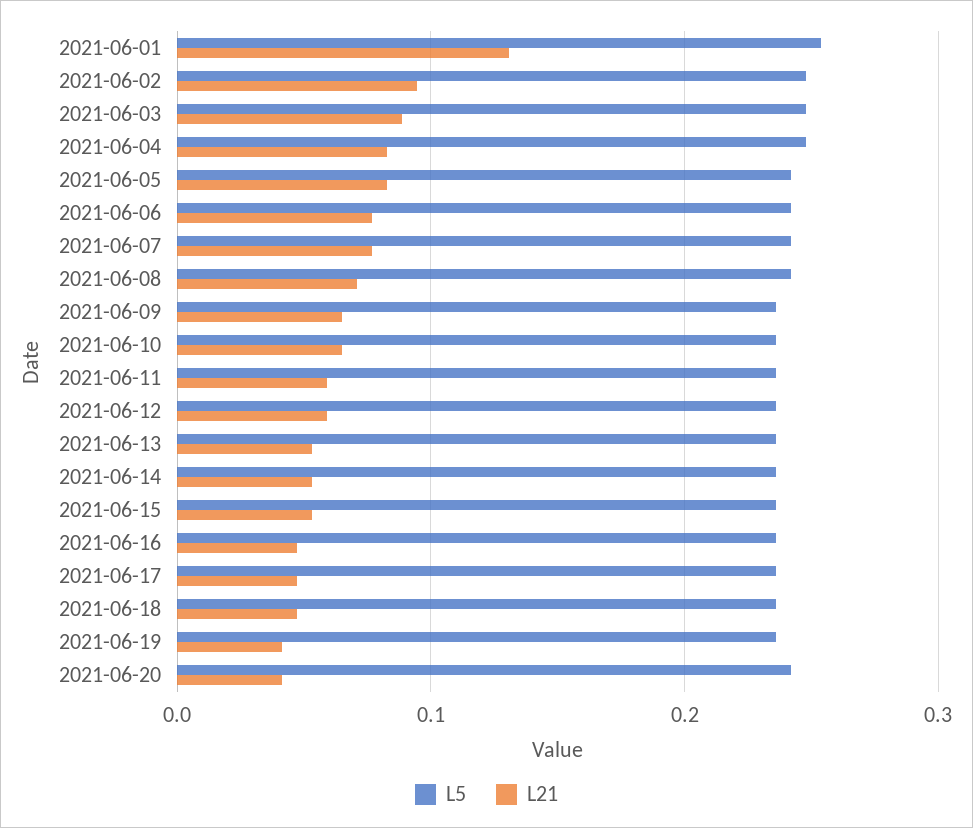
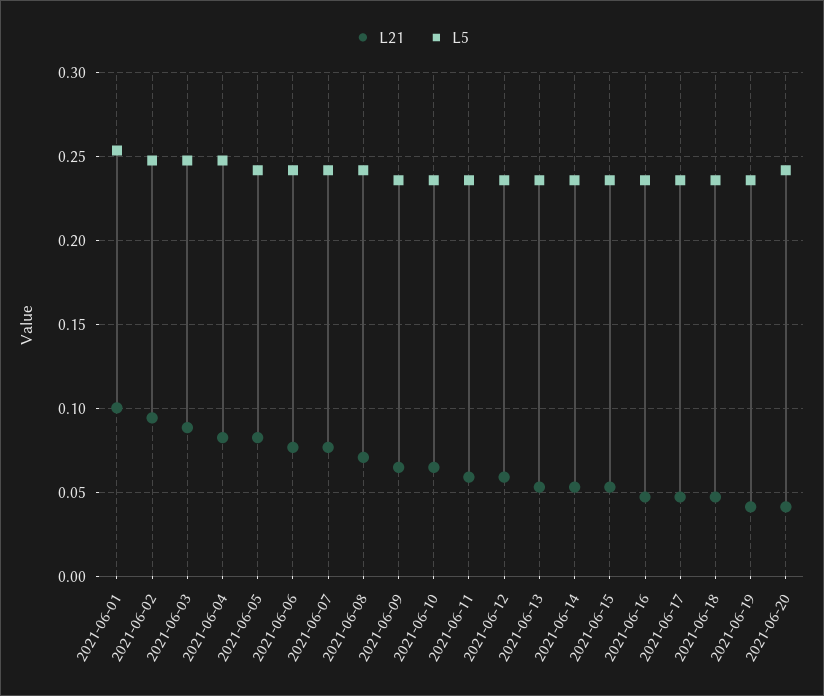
  {
    "L5": {
      "2021-06-01": 0.255,
      "2021-06-02": 0.25,
      "2021-06-03": 0.25,
      "2021-06-04": 0.25,
      "2021-06-05": 0.24,
      "2021-06-06": 0.24,
      "2021-06-07": 0.24,
      "2021-06-08": 0.24,
      "2021-06-09": 0.235,
      "2021-06-10": 0.235,
      "2021-06-11": 0.235,
      "2021-06-12": 0.235,
      "2021-06-13": 0.235,
      "2021-06-14": 0.235,
      "2021-06-15": 0.235,
      "2021-06-16": 0.235,
      "2021-06-17": 0.235,
      "2021-06-18": 0.235,
      "2021-06-19": 0.235,
      "2021-06-20": 0.24
    },
    "L21": {
-     "2021-06-01": 0.13,
+     "2021-06-01": 0.1,
      "2021-06-02": 0.095,
      "2021-06-03": 0.09,
      "2021-06-04": 0.085,
      "2021-06-05": 0.085,
      "2021-06-06": 0.075,
      "2021-06-07": 0.075,
      "2021-06-08": 0.07,
      "2021-06-09": 0.065,
      "2021-06-10": 0.065,
      "2021-06-11": 0.06,
      "2021-06-12": 0.06,
      "2021-06-13": 0.055,
      "2021-06-14": 0.055,
      "2021-06-15": 0.055,
      "2021-06-16": 0.045,
      "2021-06-17": 0.045,
      "2021-06-18": 0.045,
      "2021-06-19": 0.04,
      "2021-06-20": 0.04
    }
  }

